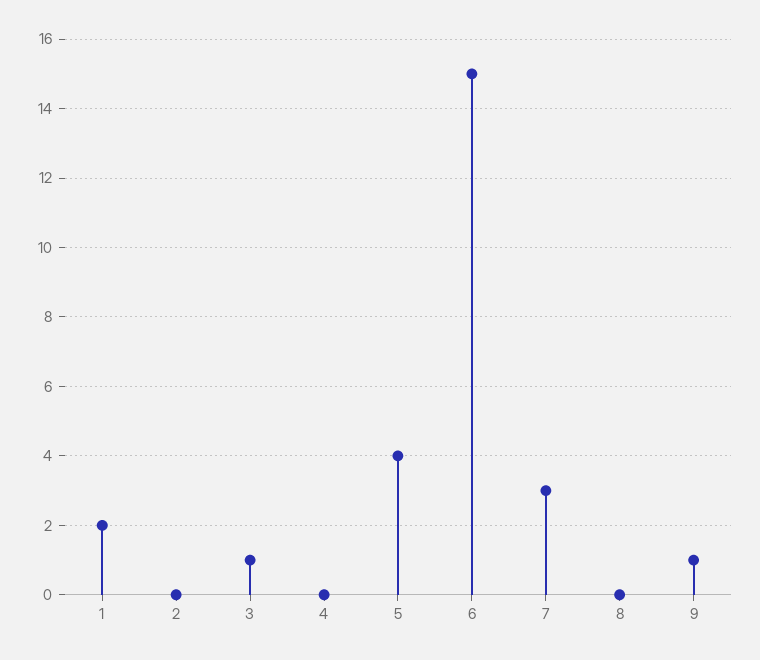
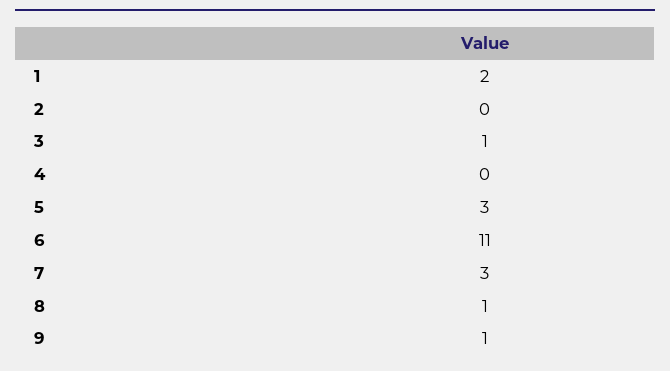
  {
    "1": 2,
    "2": 0,
    "3": 1,
    "4": 0,
-   "5": 4,
+   "5": 3,
-   "6": 15,
+   "6": 11,
    "7": 3,
-   "8": 0,
+   "8": 1,
    "9": 1
  }

